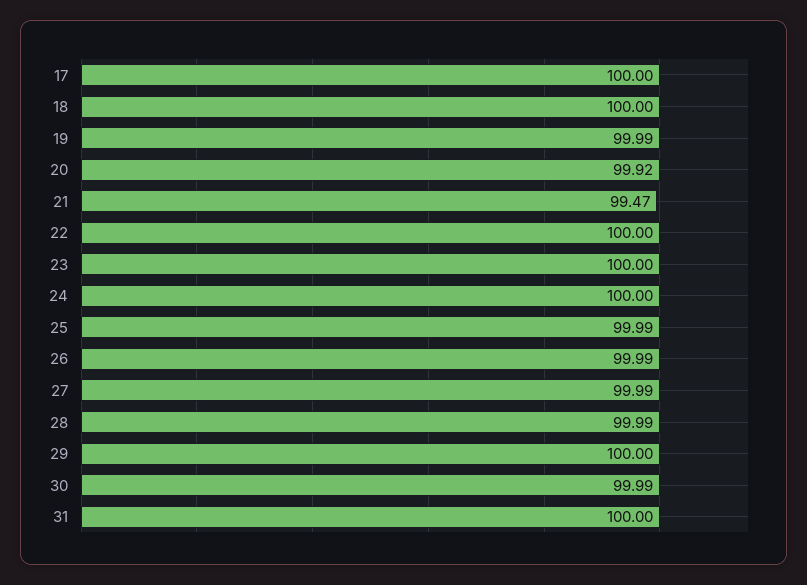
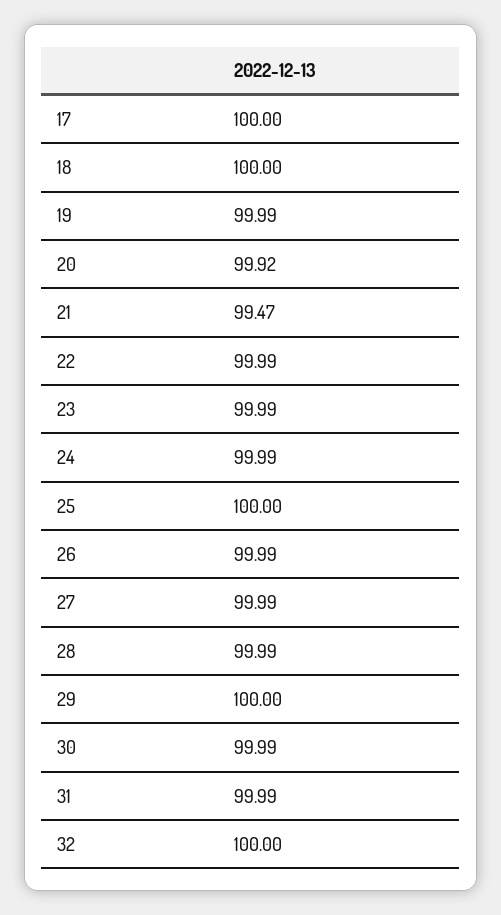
  {
    "17": 100,
    "18": 100,
    "19": 99.99,
    "20": 99.92,
    "21": 99.47,
-   "22": 100,
+   "22": 99.99,
-   "23": 100,
+   "23": 99.99,
-   "24": 100,
+   "24": 99.99,
-   "25": 99.99,
+   "25": 100,
    "26": 99.99,
    "27": 99.99,
    "28": 99.99,
    "29": 100,
    "30": 99.99,
-   "31": 100
+   "31": 99.99,
+   "32": 100
  }

